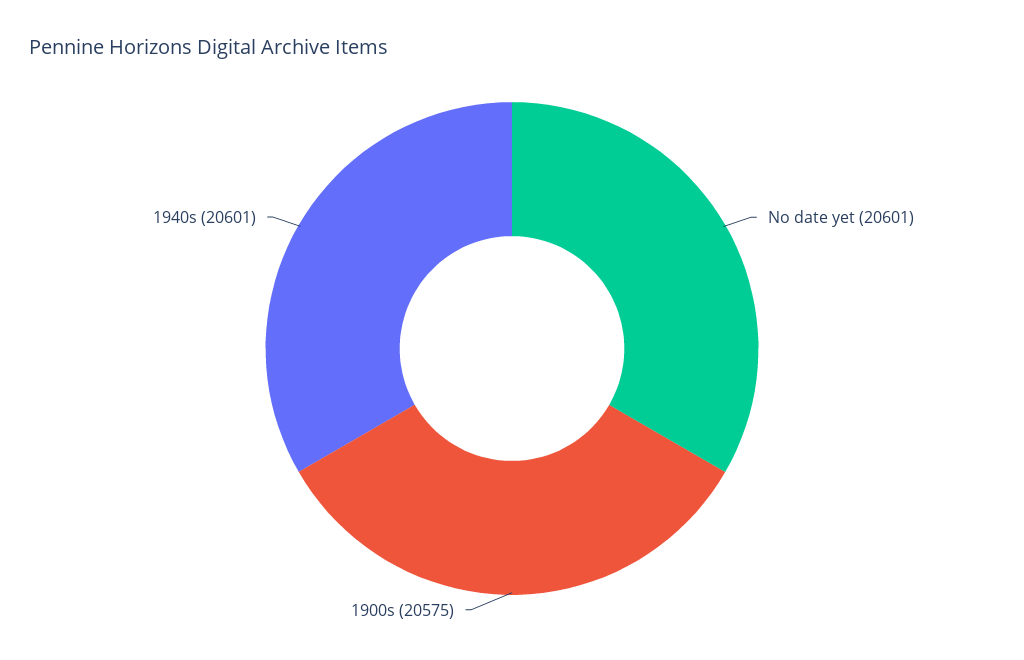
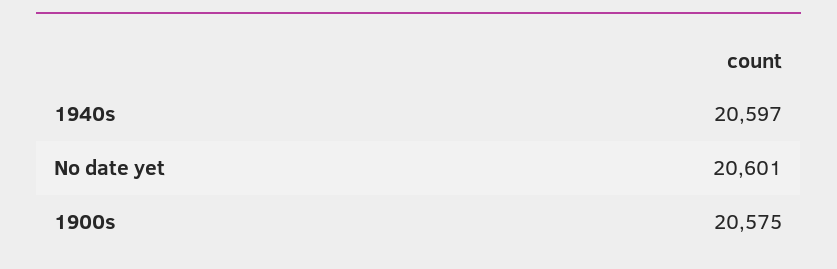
  {
    "No date yet": 20601,
    "1900s": 20575,
-   "1940s": 20601
+   "1940s": 20597
  }

